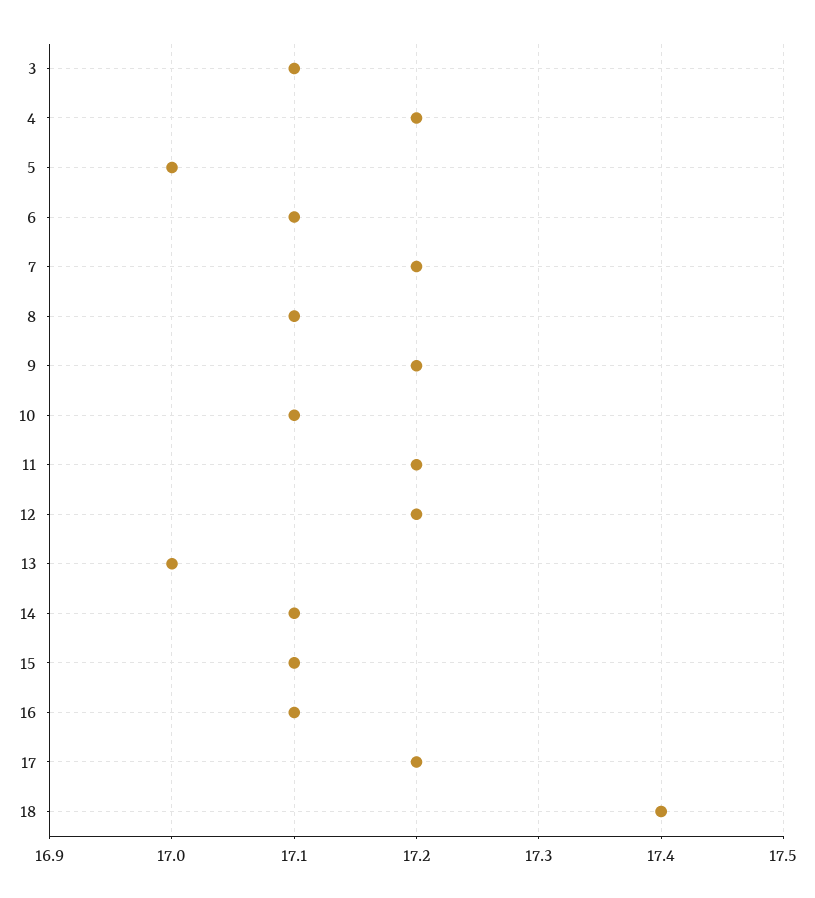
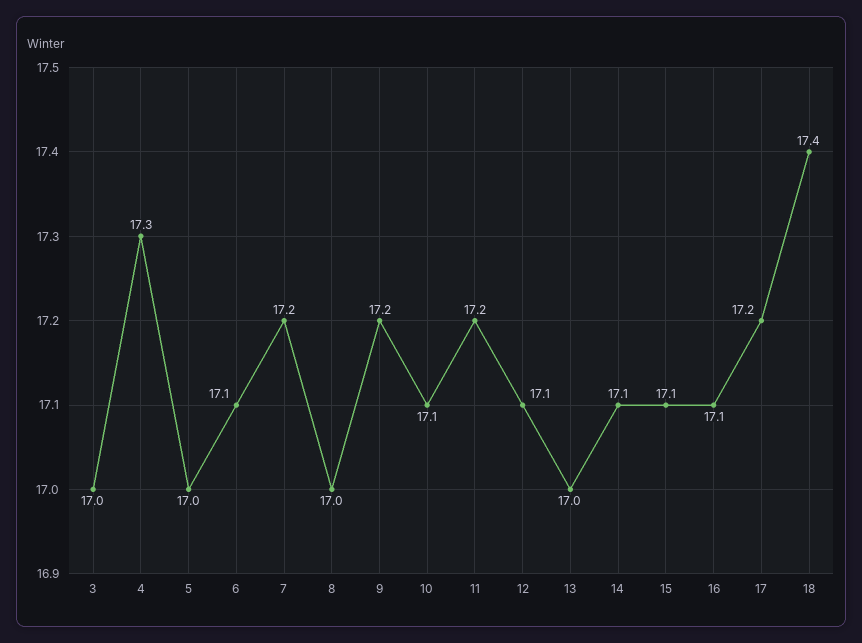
  {
-   "3": 17.1,
+   "3": 17,
-   "4": 17.2,
+   "4": 17.3,
    "5": 17,
    "6": 17.1,
    "7": 17.2,
-   "8": 17.1,
+   "8": 17,
    "9": 17.2,
    "10": 17.1,
    "11": 17.2,
-   "12": 17.2,
+   "12": 17.1,
    "13": 17,
    "14": 17.1,
    "15": 17.1,
    "16": 17.1,
    "17": 17.2,
    "18": 17.4
  }

